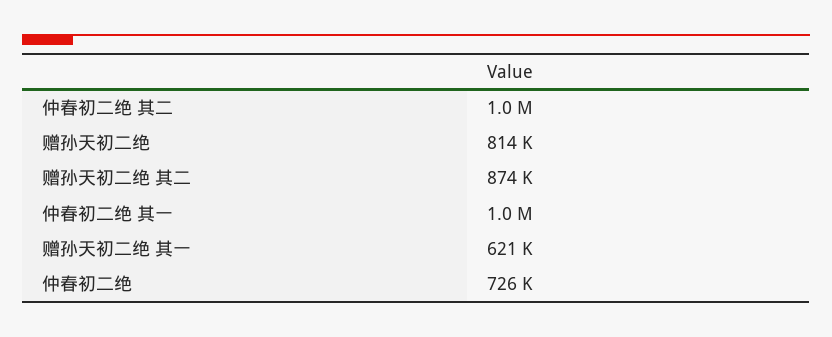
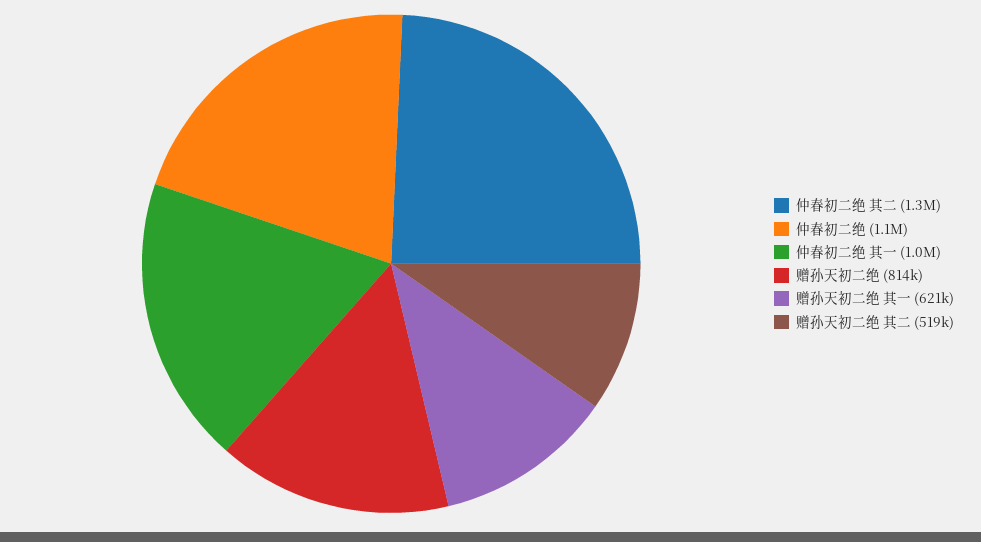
  {
-   "仲春初二绝 其二": 1000000,
+   "仲春初二绝 其二": 1300000,
    "赠孙天初二绝": 814000,
-   "赠孙天初二绝 其二": 874000,
+   "赠孙天初二绝 其二": 519000,
    "仲春初二绝 其一": 1000000,
    "赠孙天初二绝 其一": 621000,
-   "仲春初二绝": 726000
+   "仲春初二绝": 1100000
  }

